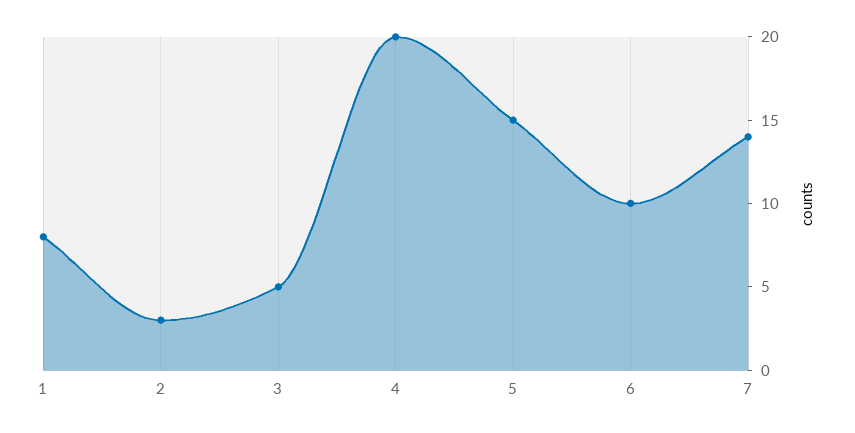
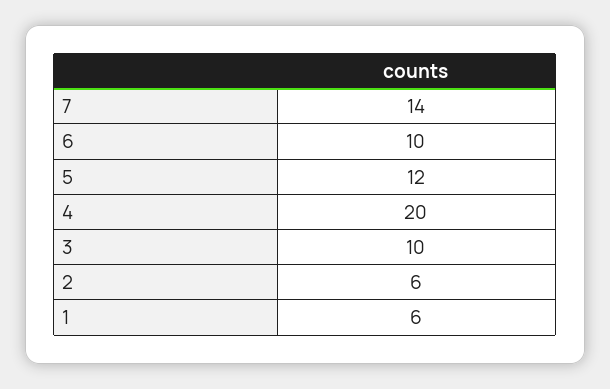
  {
-   "1": 8,
+   "1": 6,
-   "2": 3,
+   "2": 6,
-   "3": 5,
+   "3": 10,
    "4": 20,
-   "5": 15,
+   "5": 12,
    "6": 10,
    "7": 14
  }

